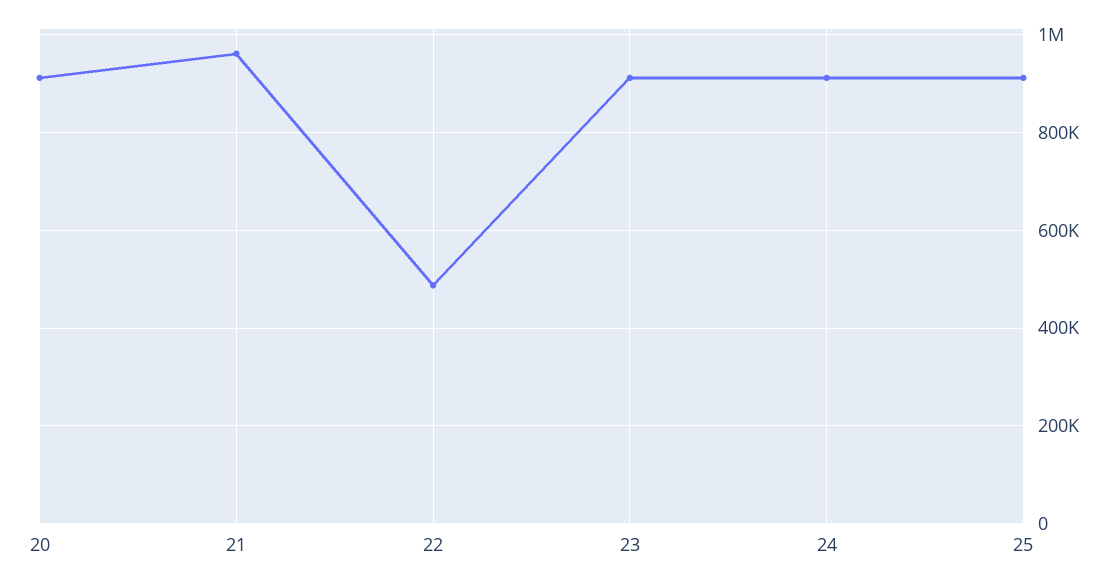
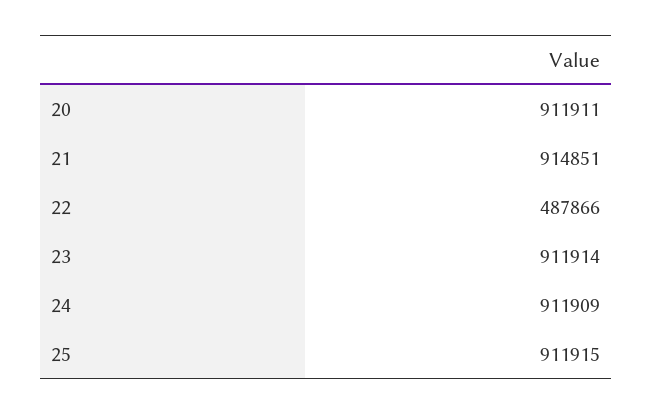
  {
    "20": 911911,
-   "21": 960000,
+   "21": 914851,
    "22": 487866,
    "23": 911914,
    "24": 911909,
    "25": 911915
  }

